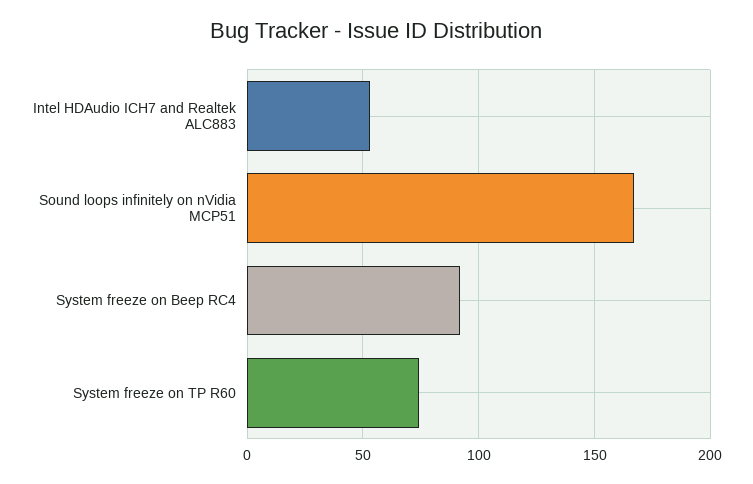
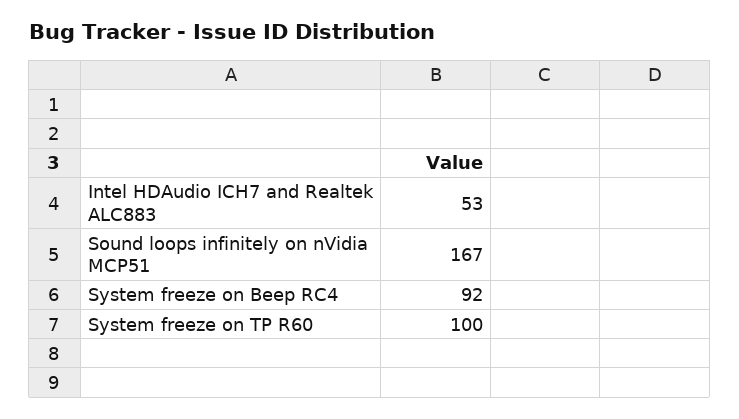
  {
    "Intel HDAudio ICH7 and Realtek ALC883": 53,
    "Sound loops infinitely on nVidia MCP51": 167,
    "System freeze on Beep RC4": 92,
-   "System freeze on TP R60": 75
+   "System freeze on TP R60": 100
  }

